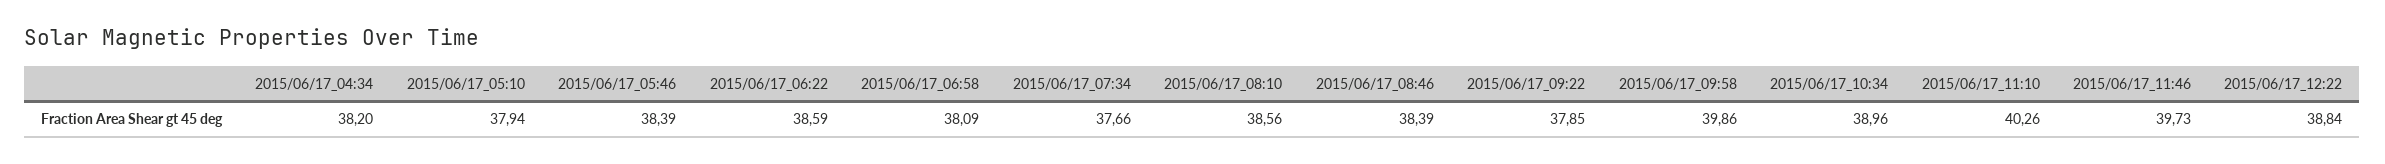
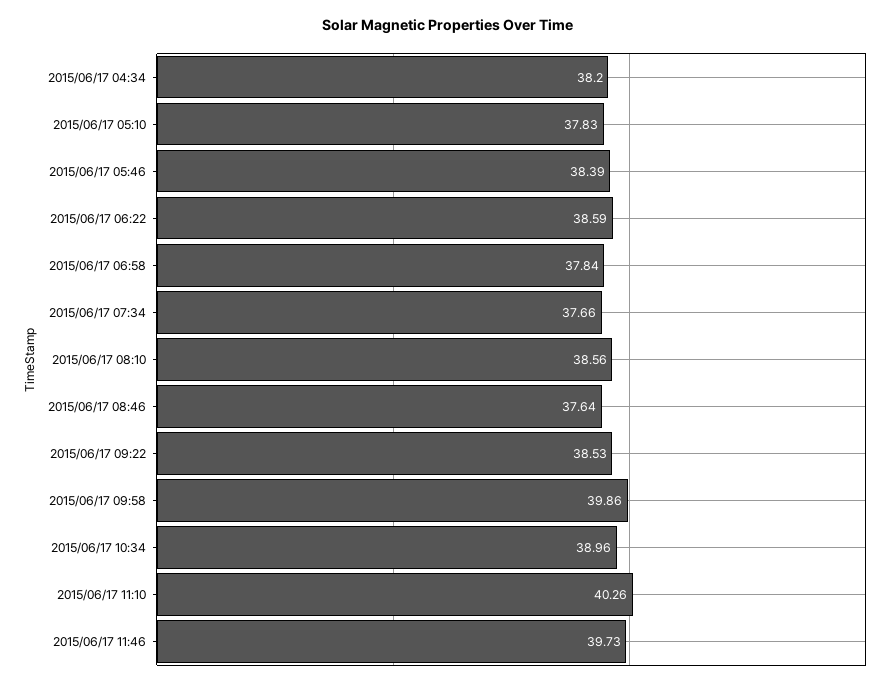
  {
    "2015/06/17_04:34": 38.2,
-   "2015/06/17_05:10": 37.94,
+   "2015/06/17_05:10": 37.83,
    "2015/06/17_05:46": 38.39,
    "2015/06/17_06:22": 38.59,
-   "2015/06/17_06:58": 38.09,
+   "2015/06/17_06:58": 37.84,
    "2015/06/17_07:34": 37.66,
    "2015/06/17_08:10": 38.56,
-   "2015/06/17_08:46": 38.39,
+   "2015/06/17_08:46": 37.64,
-   "2015/06/17_09:22": 37.85,
+   "2015/06/17_09:22": 38.53,
    "2015/06/17_09:58": 39.86,
    "2015/06/17_10:34": 38.96,
    "2015/06/17_11:10": 40.26,
-   "2015/06/17_11:46": 39.73,
+   "2015/06/17_11:46": 39.73
-   "2015/06/17_12:22": 38.84
  }

